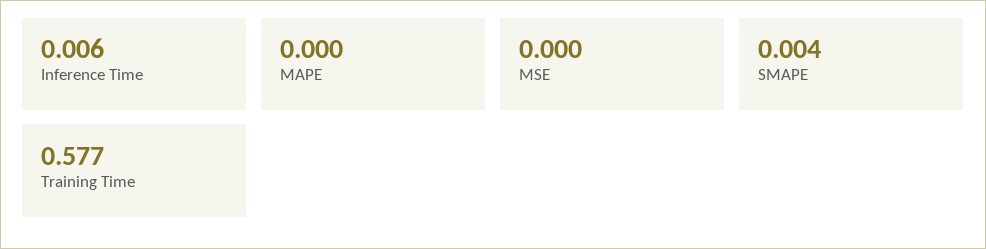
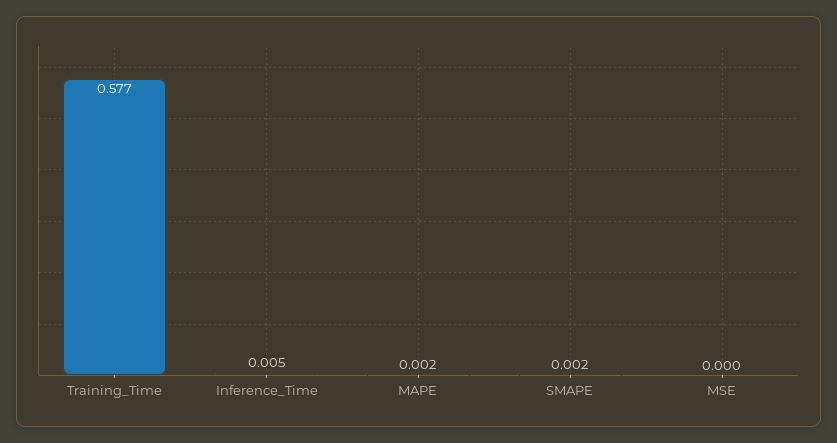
  {
-   "Inference Time": 0.006,
+   "Inference Time": 0.005,
-   "MAPE": 0,
+   "MAPE": 0.002,
    "MSE": 0,
-   "SMAPE": 0.004,
+   "SMAPE": 0.002,
    "Training Time": 0.577
  }

